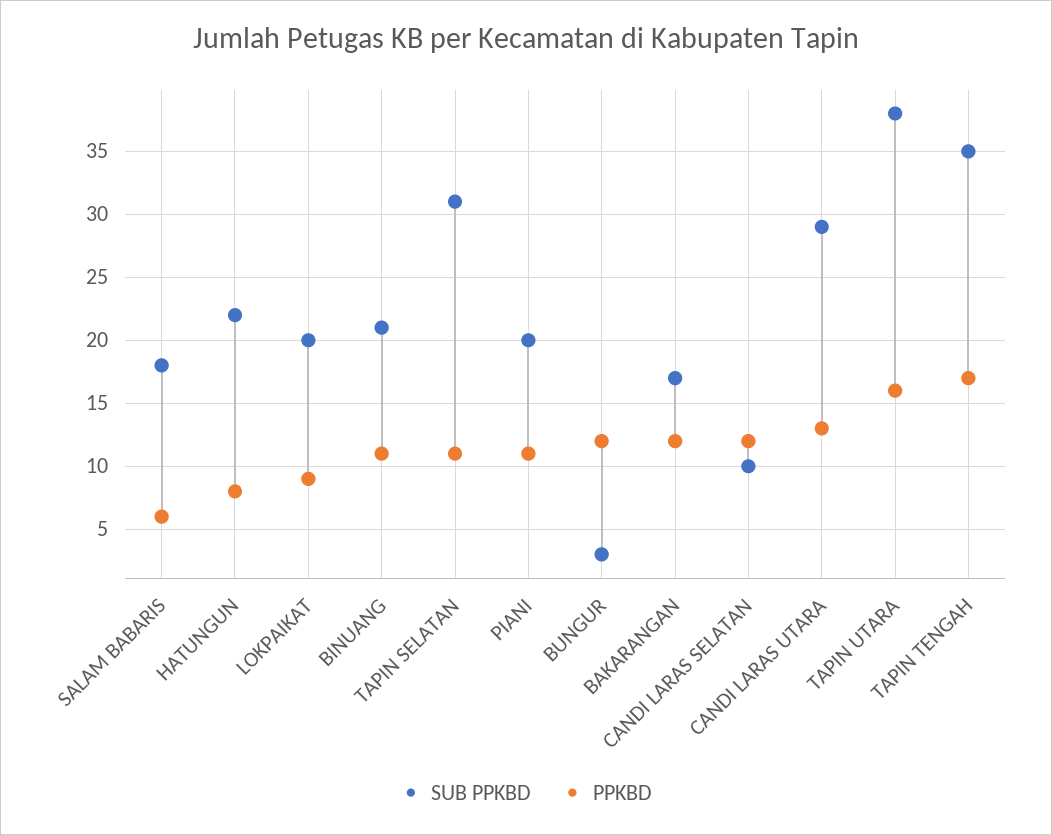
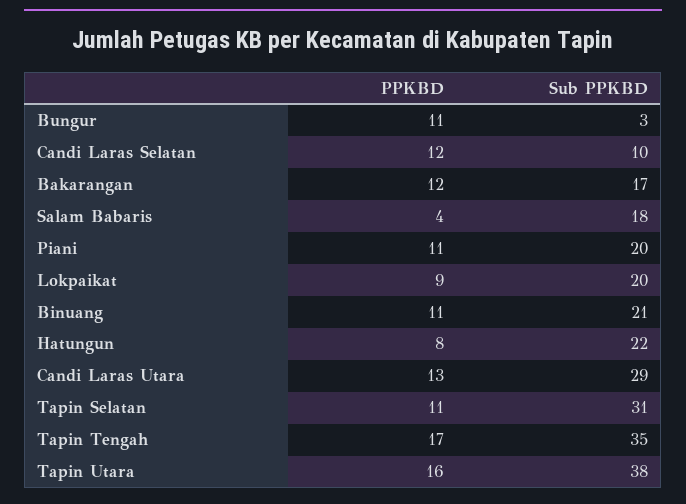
  {
    "SUB PPKBD": {
      "SALAM BABARIS": 18,
      "HATUNGUN": 22,
      "LOKPAIKAT": 20,
      "BINUANG": 21,
      "TAPIN SELATAN": 31,
      "PIANI": 20,
      "BUNGUR": 3,
      "BAKARANGAN": 17,
      "CANDI LARAS SELATAN": 10,
      "CANDI LARAS UTARA": 29,
      "TAPIN UTARA": 38,
      "TAPIN TENGAH": 35
    },
    "PPKBD": {
-     "SALAM BABARIS": 6,
+     "SALAM BABARIS": 4,
      "HATUNGUN": 8,
      "LOKPAIKAT": 9,
      "BINUANG": 11,
      "TAPIN SELATAN": 11,
      "PIANI": 11,
-     "BUNGUR": 12,
+     "BUNGUR": 11,
      "BAKARANGAN": 12,
      "CANDI LARAS SELATAN": 12,
      "CANDI LARAS UTARA": 13,
      "TAPIN UTARA": 16,
      "TAPIN TENGAH": 17
    }
  }

